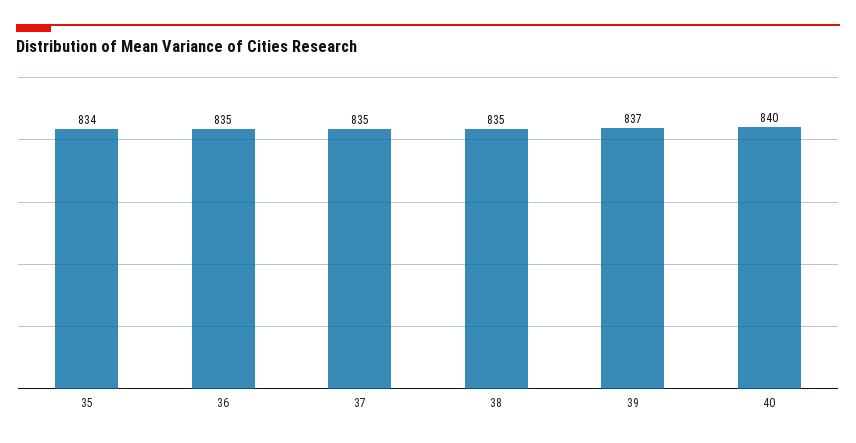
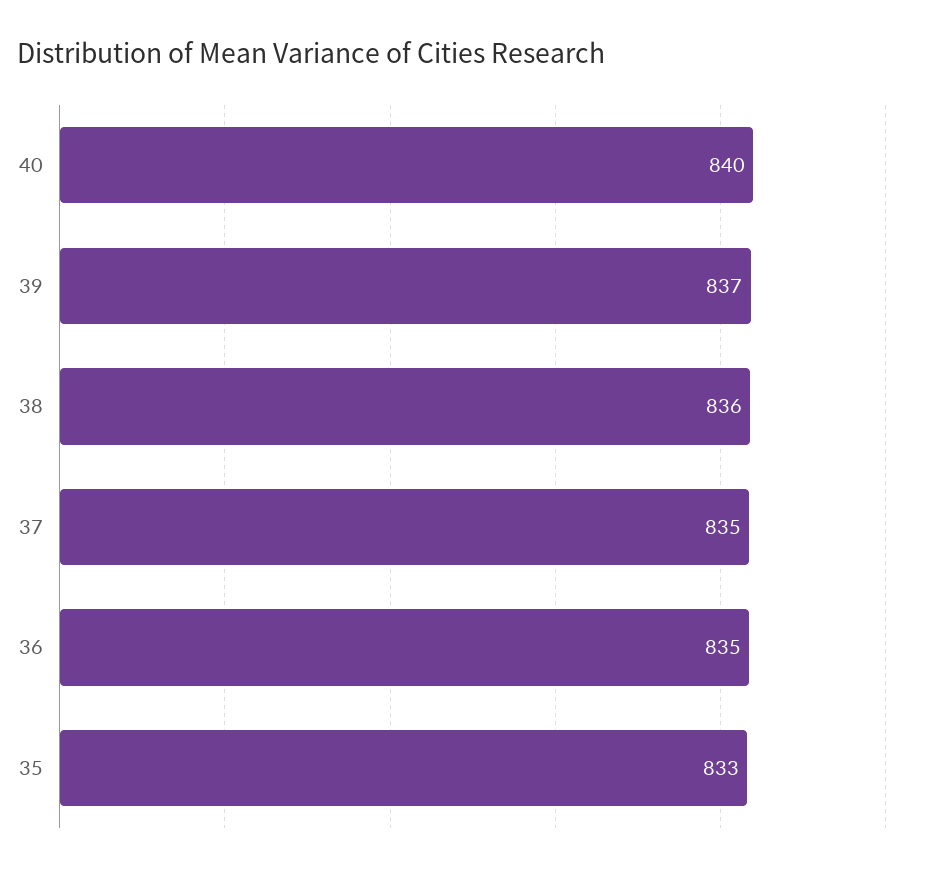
  {
-   "35": 834,
+   "35": 833,
    "36": 835,
    "37": 835,
-   "38": 835,
+   "38": 836,
    "39": 837,
    "40": 840
  }

